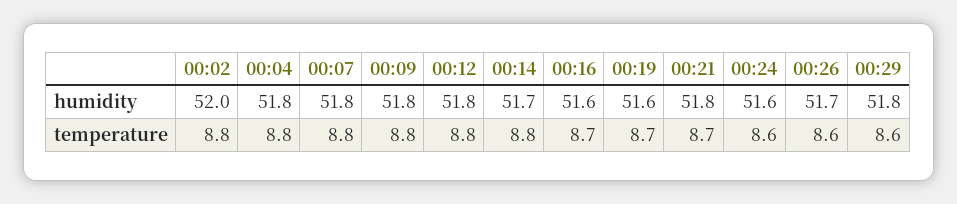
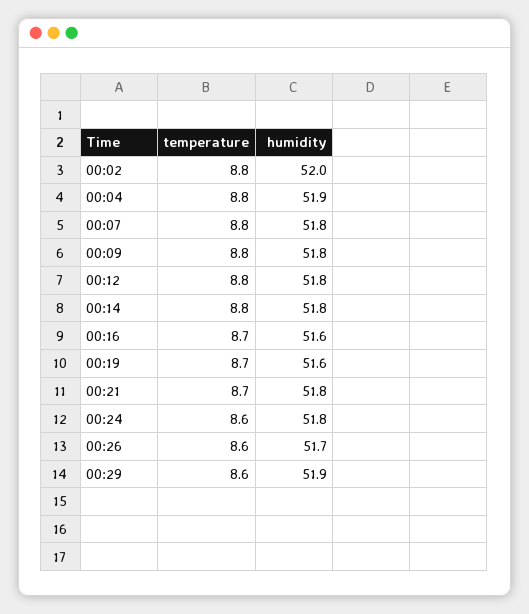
  {
    "00:02": {
      "humidity": 52,
      "temperature": 8.8
    },
    "00:04": {
-     "humidity": 51.8,
+     "humidity": 51.9,
      "temperature": 8.8
    },
    "00:07": {
      "humidity": 51.8,
      "temperature": 8.8
    },
    "00:09": {
      "humidity": 51.8,
      "temperature": 8.8
    },
    "00:12": {
      "humidity": 51.8,
      "temperature": 8.8
    },
    "00:14": {
-     "humidity": 51.7,
+     "humidity": 51.8,
      "temperature": 8.8
    },
    "00:16": {
      "humidity": 51.6,
      "temperature": 8.7
    },
    "00:19": {
      "humidity": 51.6,
      "temperature": 8.7
    },
    "00:21": {
      "humidity": 51.8,
      "temperature": 8.7
    },
    "00:24": {
-     "humidity": 51.6,
+     "humidity": 51.8,
      "temperature": 8.6
    },
    "00:26": {
      "humidity": 51.7,
      "temperature": 8.6
    },
    "00:29": {
-     "humidity": 51.8,
+     "humidity": 51.9,
      "temperature": 8.6
    }
  }

